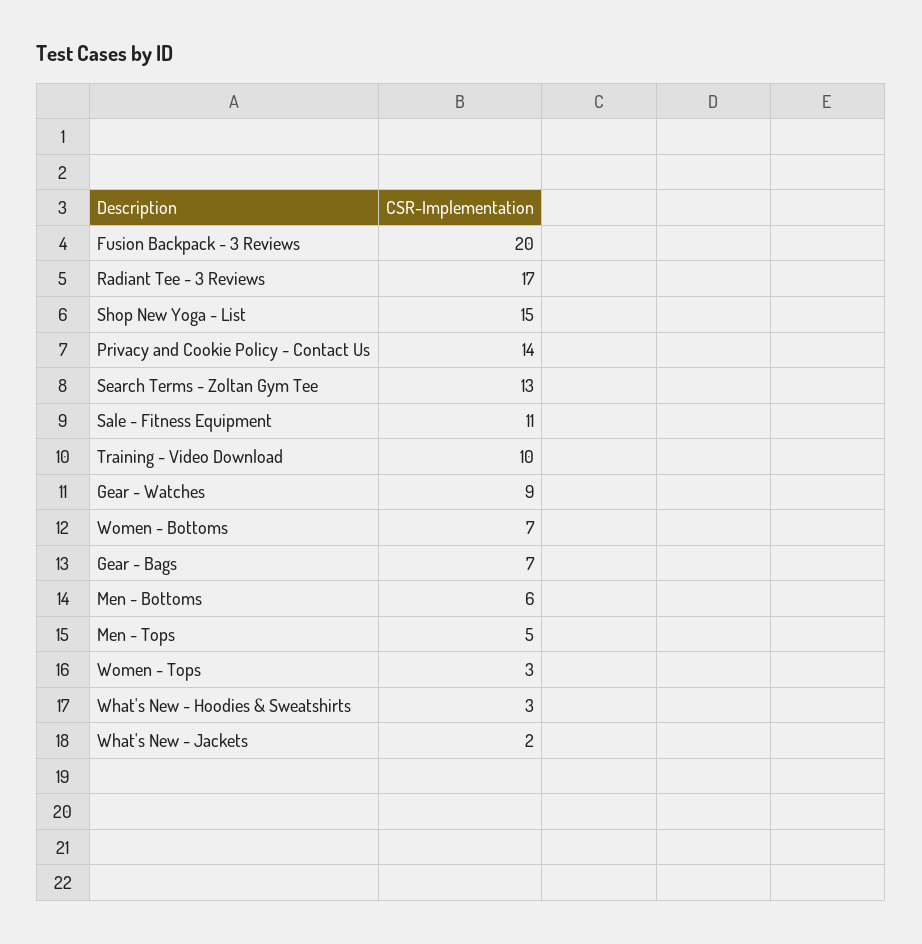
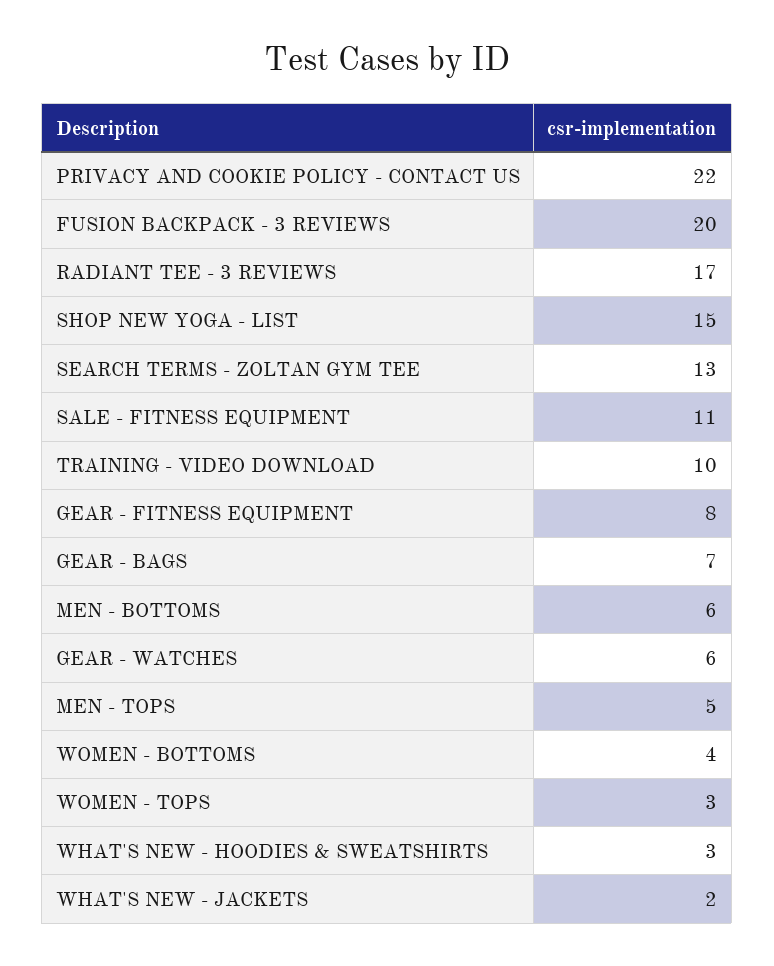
  {
    "Fusion Backpack - 3 Reviews": 20,
    "Radiant Tee - 3 Reviews": 17,
    "Shop New Yoga - List": 15,
-   "Privacy and Cookie Policy - Contact Us": 14,
+   "Privacy and Cookie Policy - Contact Us": 22,
    "Search Terms - Zoltan Gym Tee": 13,
    "Sale - Fitness Equipment": 11,
    "Training - Video Download": 10,
-   "Gear - Watches": 9,
+   "Gear - Watches": 6,
-   "Women - Bottoms": 7,
+   "Women - Bottoms": 4,
    "Gear - Bags": 7,
    "Men - Bottoms": 6,
    "Men - Tops": 5,
    "Women - Tops": 3,
    "What's New - Hoodies & Sweatshirts": 3,
-   "What's New - Jackets": 2
+   "What's New - Jackets": 2,
+   "GEAR - FITNESS EQUIPMENT": 8
  }

